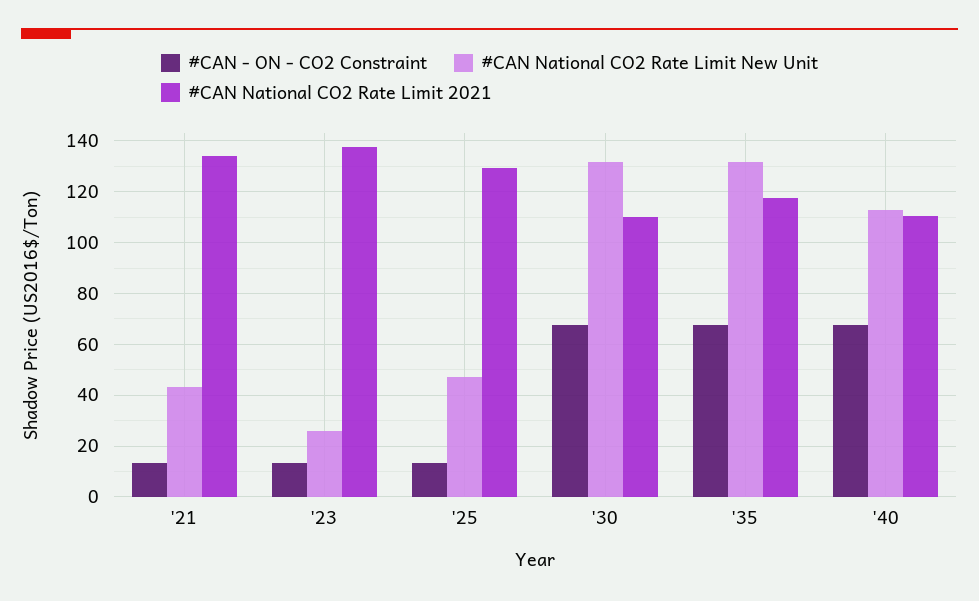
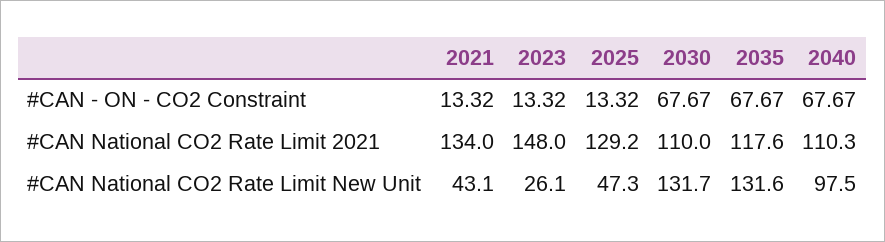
  {
    "#CAN - ON - CO2 Constraint": {
      "'21": 13.32,
      "'23": 13.32,
      "'25": 13.32,
      "'30": 67.67,
      "'35": 67.67,
      "'40": 67.67
    },
    "#CAN National CO2 Rate Limit New Unit": {
      "'21": 43.1,
      "'23": 26.1,
      "'25": 47.3,
      "'30": 131.7,
      "'35": 131.6,
-     "'40": 112.5
+     "'40": 97.5
    },
    "#CAN National CO2 Rate Limit 2021": {
      "'21": 134,
-     "'23": 137.5,
+     "'23": 148,
      "'25": 129.2,
      "'30": 110,
      "'35": 117.6,
      "'40": 110.3
    }
  }

